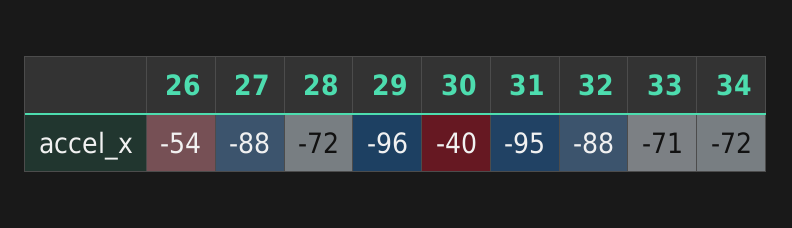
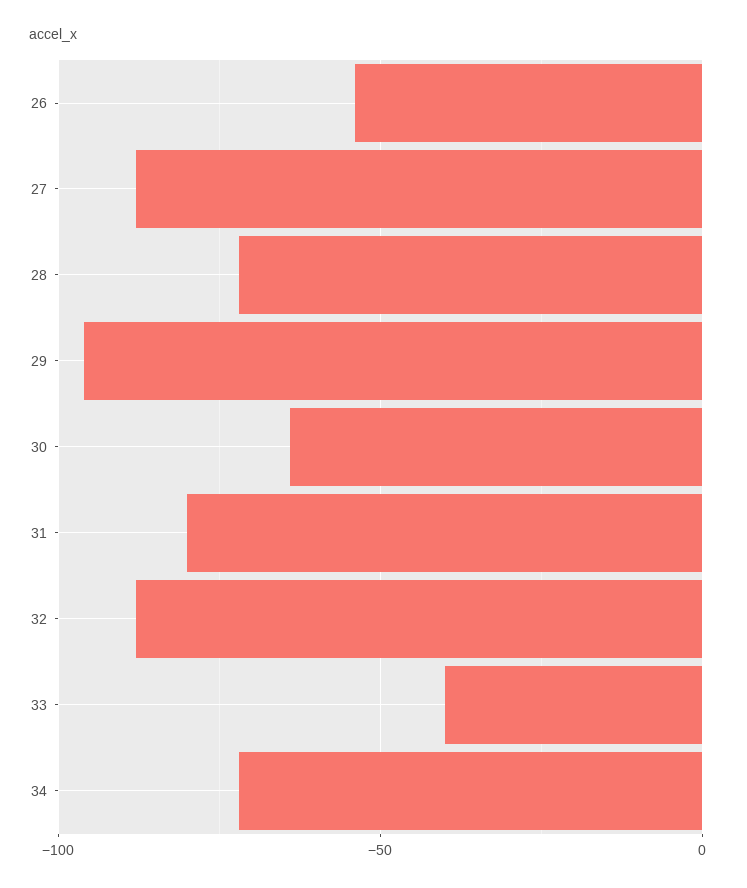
  {
    "26": -54,
    "27": -88,
    "28": -72,
    "29": -96,
-   "30": -40,
+   "30": -65,
-   "31": -95,
+   "31": -80,
    "32": -88,
-   "33": -71,
+   "33": -40,
    "34": -72
  }

